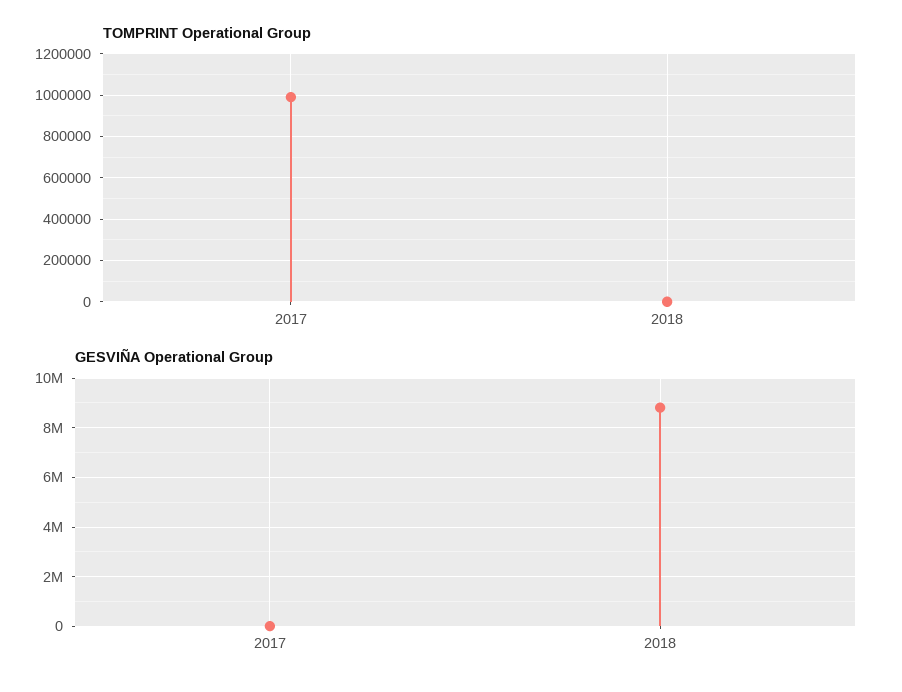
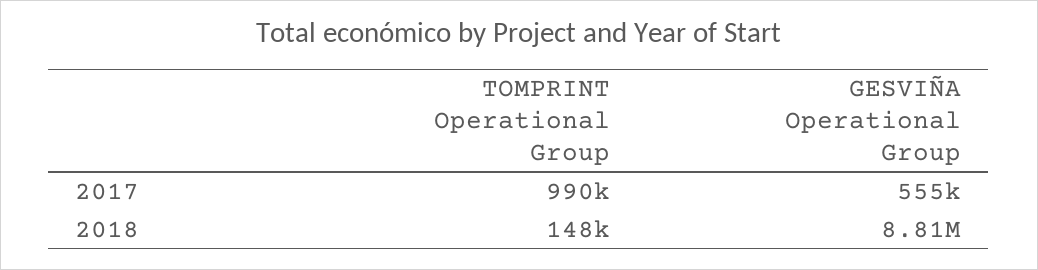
  {
    "TOMPRINT Operational Group": {
      "2017": 990000,
-     "2018": 0
+     "2018": 148000
    },
    "GESVIÑA Operational Group": {
-     "2017": 0,
+     "2017": 555000,
      "2018": 8810000
    }
  }

